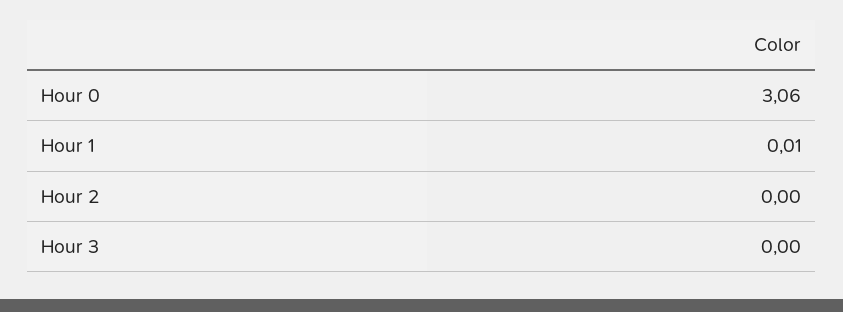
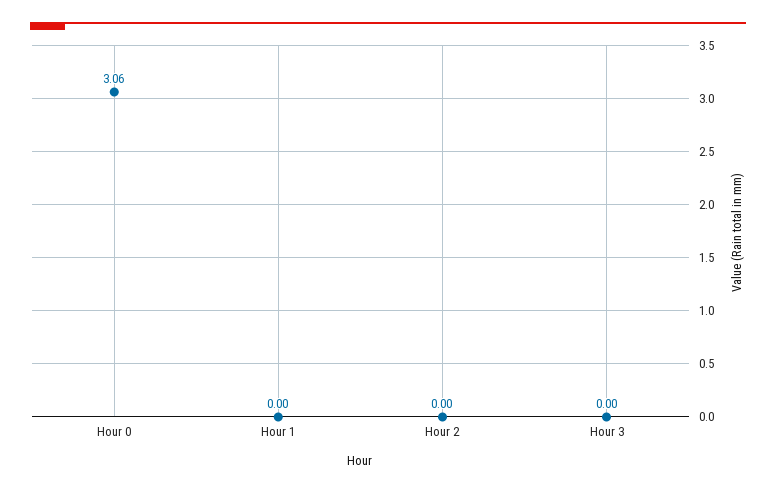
  {
    "Hour 0": 3.06,
-   "Hour 1": 0.01,
+   "Hour 1": 0,
    "Hour 2": 0,
    "Hour 3": 0
  }

